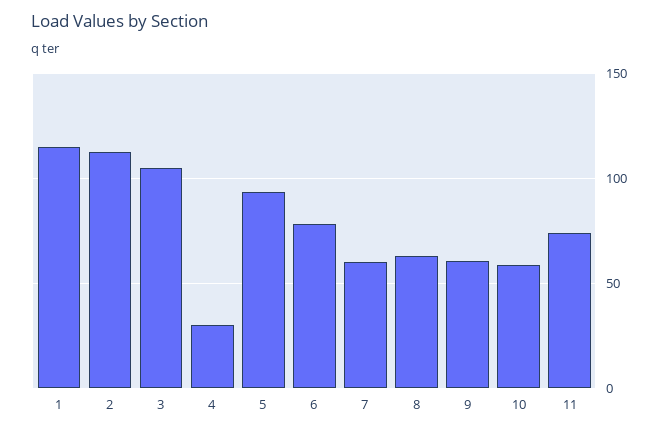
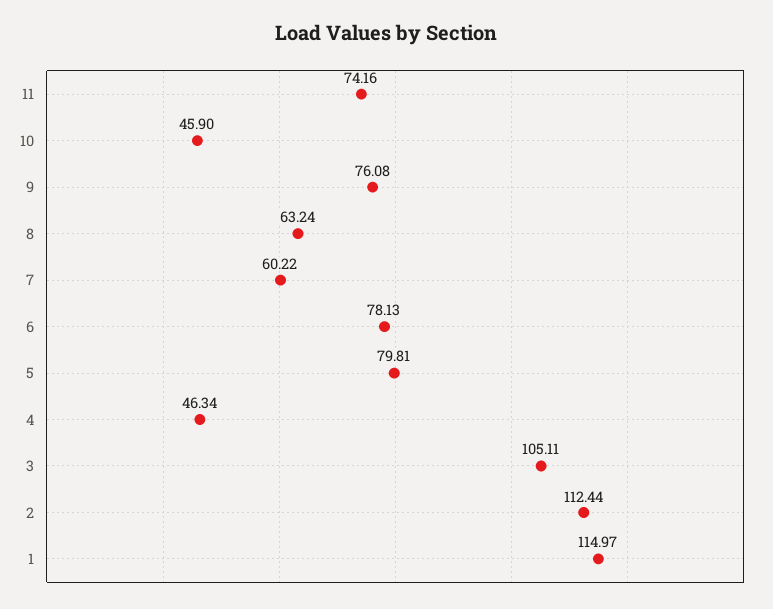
  {
    "1": 114.97,
    "2": 112.44,
    "3": 105.11,
-   "4": 30,
+   "4": 46.34,
-   "5": 95,
+   "5": 79.81,
    "6": 78.13,
    "7": 60.22,
    "8": 63.24,
-   "9": 60,
+   "9": 76.08,
-   "10": 60,
+   "10": 45.9,
    "11": 74.16
  }

